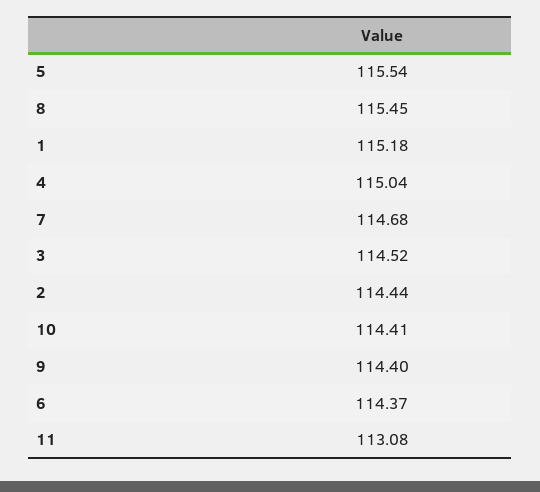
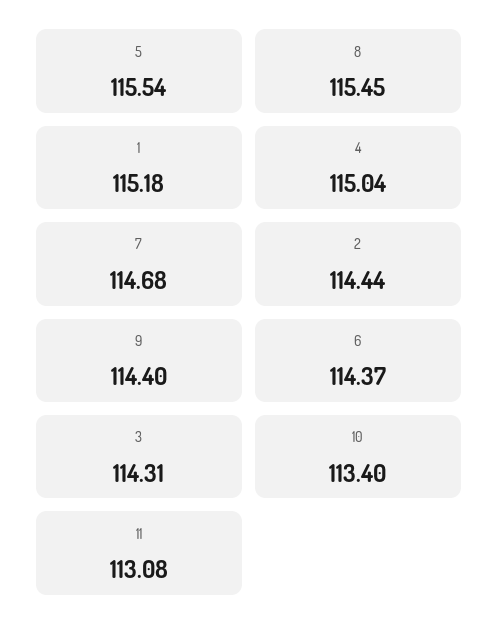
  {
    "5": 115.54,
    "8": 115.45,
    "1": 115.18,
    "4": 115.04,
    "7": 114.68,
-   "3": 114.52,
+   "3": 114.31,
    "2": 114.44,
-   "10": 114.41,
+   "10": 113.4,
    "9": 114.4,
    "6": 114.37,
    "11": 113.08
  }

